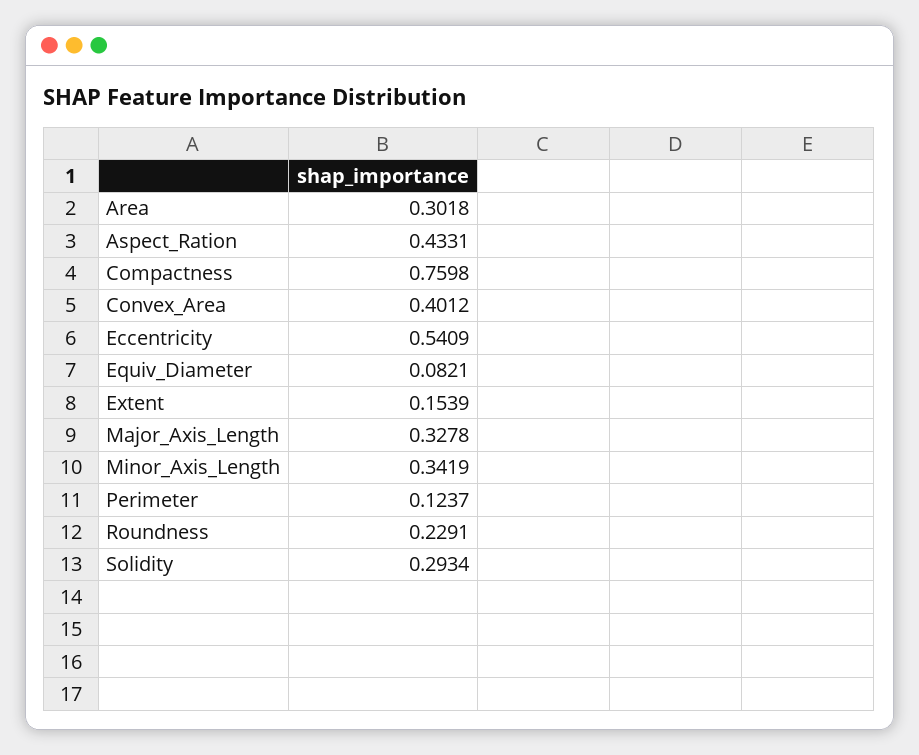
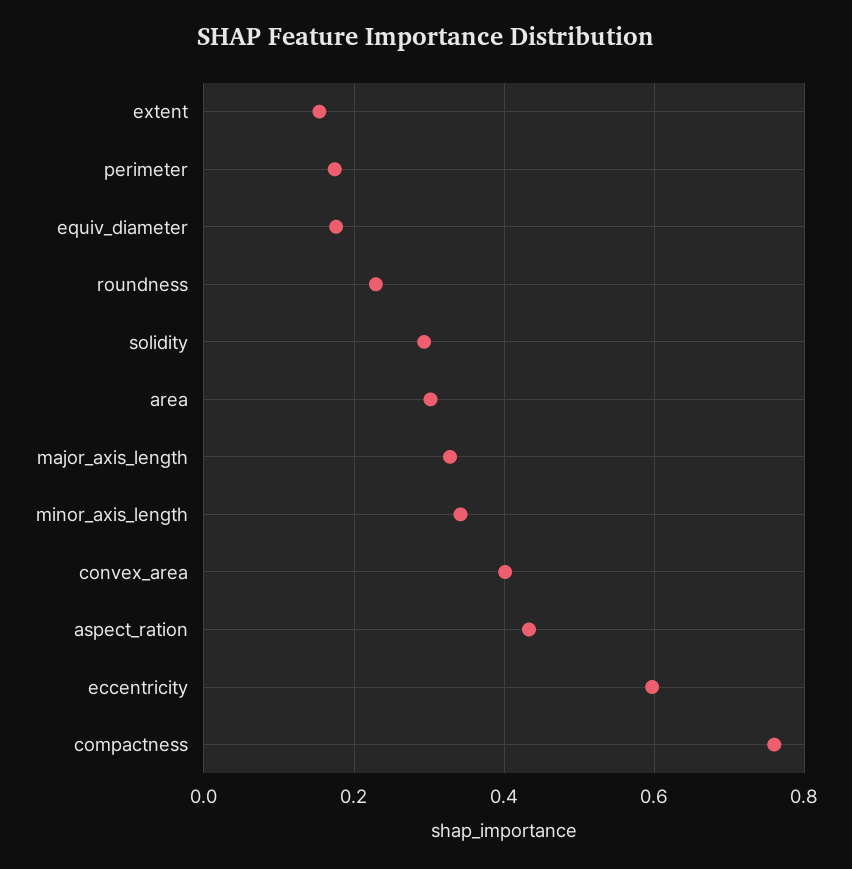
  {
    "Area": 0.3018,
    "Aspect_Ration": 0.4331,
    "Compactness": 0.7598,
    "Convex_Area": 0.4012,
-   "Eccentricity": 0.5409,
+   "Eccentricity": 0.6,
-   "Equiv_Diameter": 0.0821,
+   "Equiv_Diameter": 0.18,
    "Extent": 0.1539,
    "Major_Axis_Length": 0.3278,
    "Minor_Axis_Length": 0.3419,
-   "Perimeter": 0.1237,
+   "Perimeter": 0.18,
    "Roundness": 0.2291,
    "Solidity": 0.2934
  }

